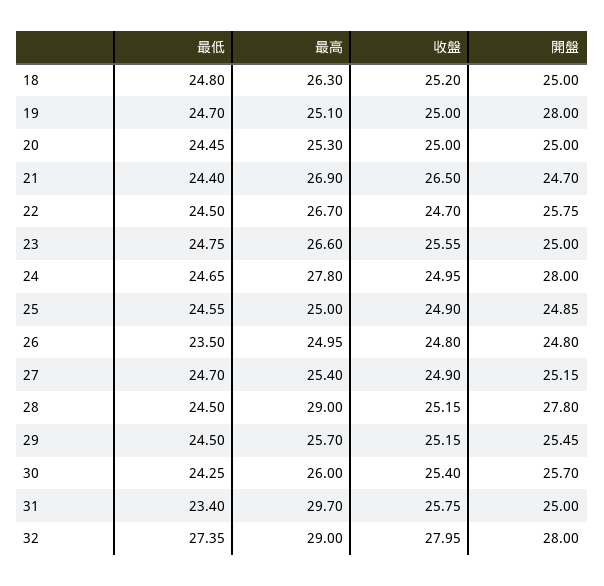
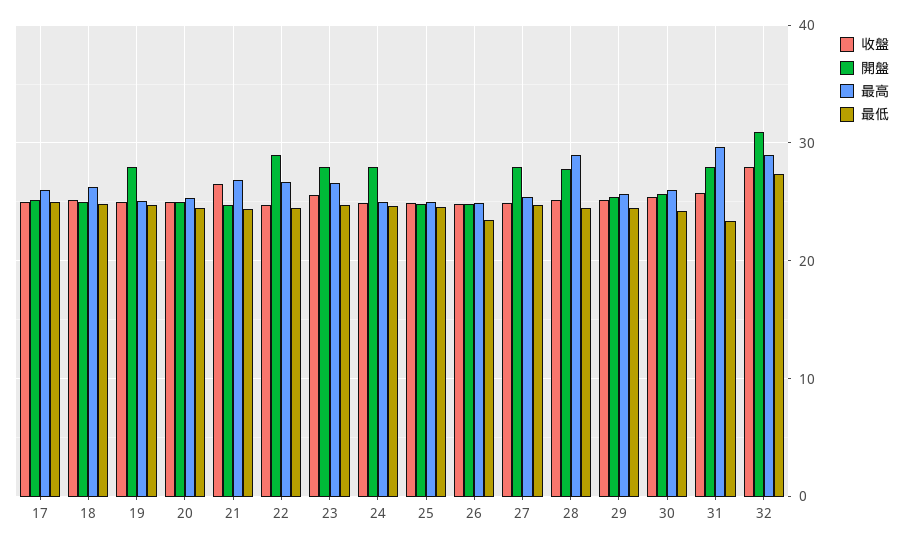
  {
    "最低": {
      "18": 24.8,
      "19": 24.7,
      "20": 24.45,
      "21": 24.4,
      "22": 24.5,
      "23": 24.75,
      "24": 24.65,
      "25": 24.55,
      "26": 23.5,
      "27": 24.7,
      "28": 24.5,
      "29": 24.5,
      "30": 24.25,
      "31": 23.4,
-     "32": 27.35
+     "32": 27.35,
+     "17": 25
    },
    "最高": {
      "18": 26.3,
      "19": 25.1,
      "20": 25.3,
      "21": 26.9,
      "22": 26.7,
      "23": 26.6,
-     "24": 27.8,
+     "24": 25,
      "25": 25,
      "26": 24.95,
      "27": 25.4,
      "28": 29,
      "29": 25.7,
      "30": 26,
      "31": 29.7,
-     "32": 29
+     "32": 29,
+     "17": 26
    },
    "收盤": {
      "18": 25.2,
      "19": 25,
      "20": 25,
      "21": 26.5,
      "22": 24.7,
      "23": 25.55,
      "24": 24.95,
      "25": 24.9,
      "26": 24.8,
      "27": 24.9,
      "28": 25.15,
      "29": 25.15,
      "30": 25.4,
      "31": 25.75,
-     "32": 27.95
+     "32": 27.95,
+     "17": 25
    },
    "開盤": {
      "18": 25,
      "19": 28,
      "20": 25,
      "21": 24.7,
-     "22": 25.75,
+     "22": 29,
-     "23": 25,
+     "23": 28,
      "24": 28,
      "25": 24.85,
      "26": 24.8,
-     "27": 25.15,
+     "27": 28,
      "28": 27.8,
      "29": 25.45,
      "30": 25.7,
-     "31": 25,
+     "31": 28,
-     "32": 28
+     "32": 31,
+     "17": 25
    }
  }

